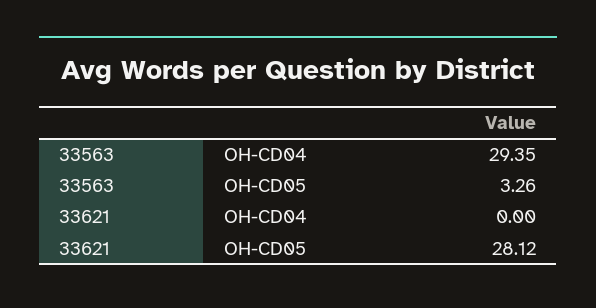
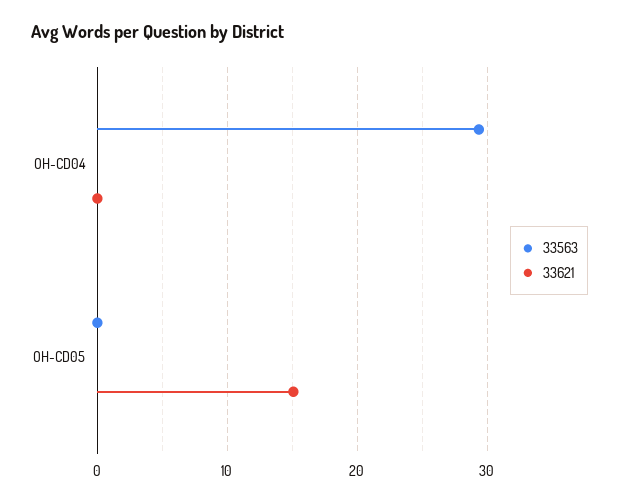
  {
    "33563": {
      "OH-CD04": 29.35,
-     "OH-CD05": 3.26
+     "OH-CD05": 0
    },
    "33621": {
      "OH-CD04": 0,
-     "OH-CD05": 28.12
+     "OH-CD05": 15
    }
  }

